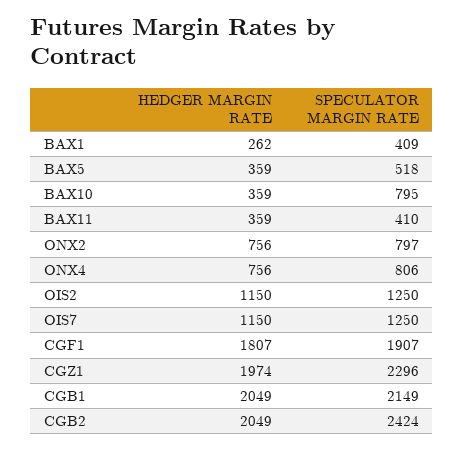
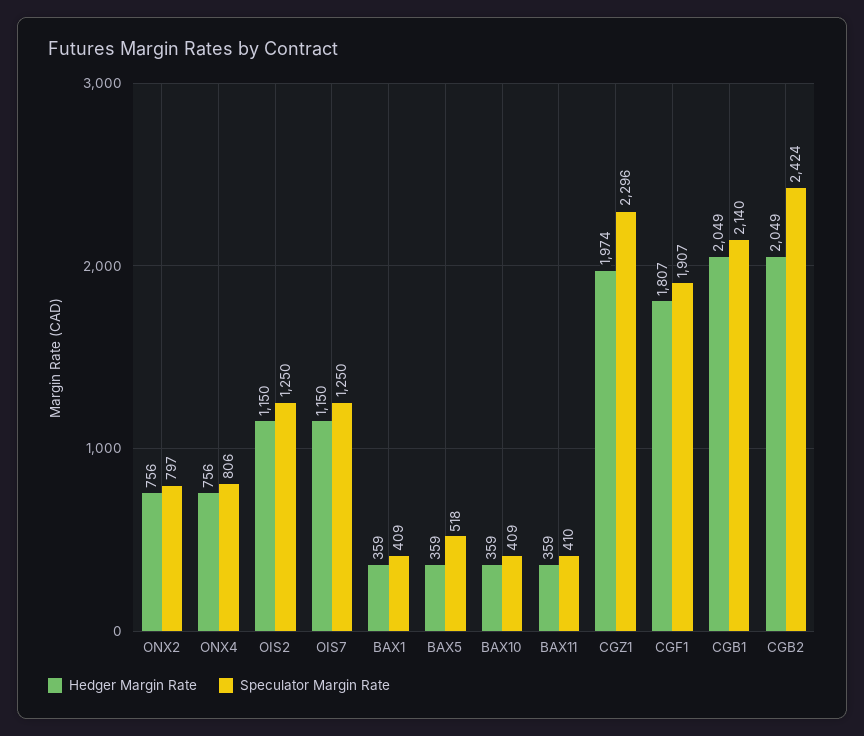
  {
    "HEDGER MARGIN RATE": {
-     "BAX1": 262,
+     "BAX1": 359,
      "BAX5": 359,
      "BAX10": 359,
      "BAX11": 359,
      "ONX2": 756,
      "ONX4": 756,
      "OIS2": 1150,
      "OIS7": 1150,
      "CGF1": 1807,
      "CGZ1": 1974,
      "CGB1": 2049,
      "CGB2": 2049
    },
    "SPECULATOR MARGIN RATE": {
      "BAX1": 409,
      "BAX5": 518,
-     "BAX10": 795,
+     "BAX10": 409,
      "BAX11": 410,
      "ONX2": 797,
      "ONX4": 806,
      "OIS2": 1250,
      "OIS7": 1250,
      "CGF1": 1907,
      "CGZ1": 2296,
-     "CGB1": 2149,
+     "CGB1": 2140,
      "CGB2": 2424
    }
  }

